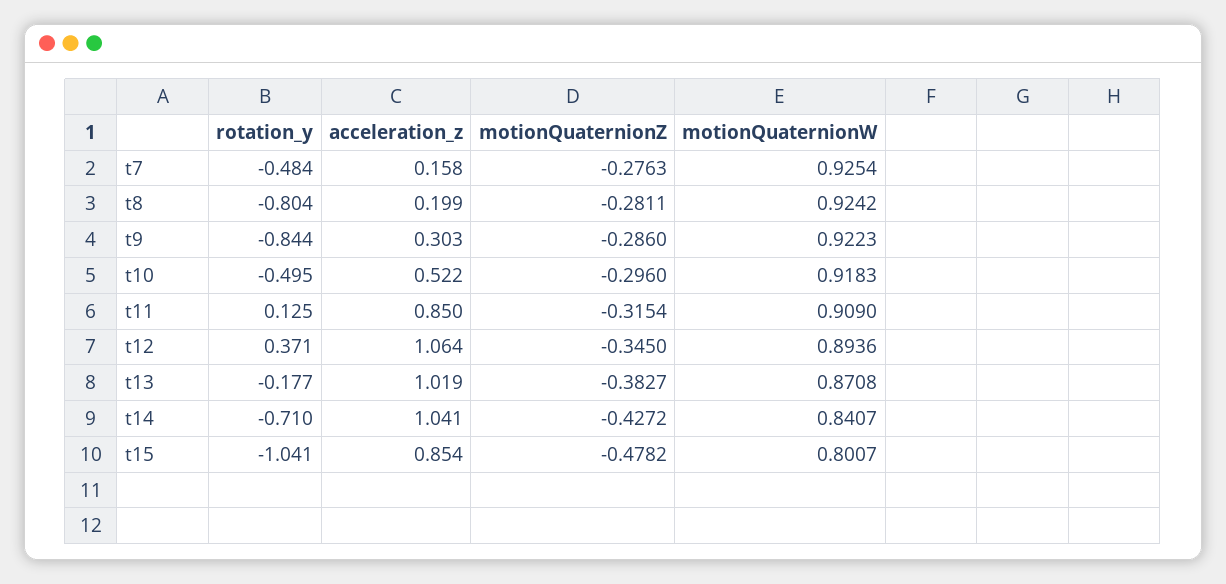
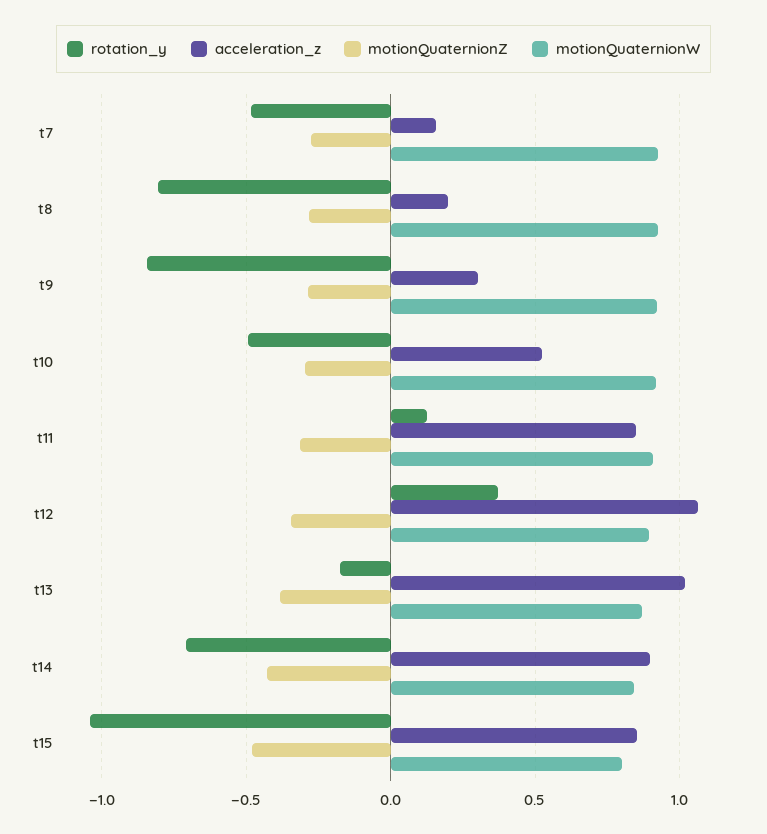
  {
    "rotation_y": {
      "t7": -0.484,
      "t8": -0.804,
      "t9": -0.844,
      "t10": -0.495,
      "t11": 0.125,
      "t12": 0.371,
      "t13": -0.177,
      "t14": -0.71,
      "t15": -1.041
    },
    "acceleration_z": {
      "t7": 0.158,
      "t8": 0.199,
      "t9": 0.303,
      "t10": 0.522,
      "t11": 0.85,
      "t12": 1.064,
      "t13": 1.019,
-     "t14": 1.041,
+     "t14": 0.9,
      "t15": 0.854
    },
    "motionQuaternionZ": {
      "t7": -0.2763,
      "t8": -0.2811,
      "t9": -0.286,
      "t10": -0.296,
      "t11": -0.3154,
      "t12": -0.345,
      "t13": -0.3827,
      "t14": -0.4272,
      "t15": -0.4782
    },
    "motionQuaternionW": {
      "t7": 0.9254,
      "t8": 0.9242,
      "t9": 0.9223,
      "t10": 0.9183,
      "t11": 0.909,
      "t12": 0.8936,
      "t13": 0.8708,
      "t14": 0.8407,
      "t15": 0.8007
    }
  }

